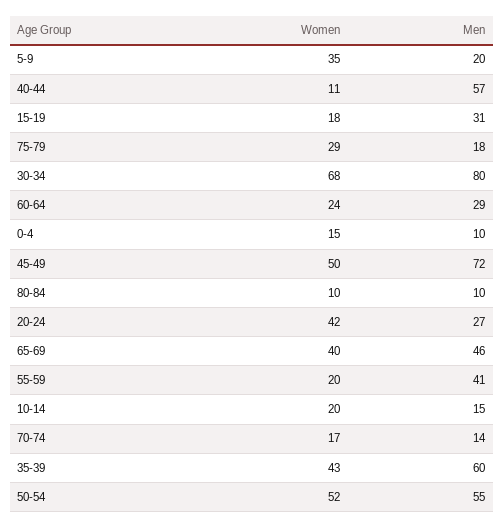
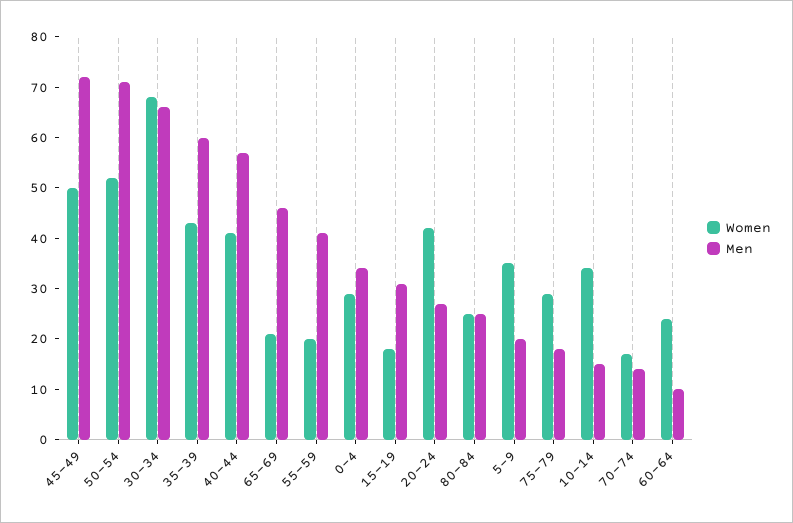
  {
    "Women": {
      "5-9": 35,
-     "40-44": 11,
+     "40-44": 40,
      "15-19": 18,
      "75-79": 29,
      "30-34": 68,
      "60-64": 24,
-     "0-4": 15,
+     "0-4": 30,
      "45-49": 50,
-     "80-84": 10,
+     "80-84": 25,
      "20-24": 42,
-     "65-69": 40,
+     "65-69": 20,
      "55-59": 20,
-     "10-14": 20,
+     "10-14": 35,
      "70-74": 17,
      "35-39": 43,
      "50-54": 52
    },
    "Men": {
      "5-9": 20,
      "40-44": 57,
      "15-19": 31,
      "75-79": 18,
-     "30-34": 80,
+     "30-34": 65,
-     "60-64": 29,
+     "60-64": 10,
-     "0-4": 10,
+     "0-4": 35,
      "45-49": 72,
-     "80-84": 10,
+     "80-84": 25,
      "20-24": 27,
      "65-69": 46,
      "55-59": 41,
      "10-14": 15,
      "70-74": 14,
      "35-39": 60,
-     "50-54": 55
+     "50-54": 70
    }
  }

